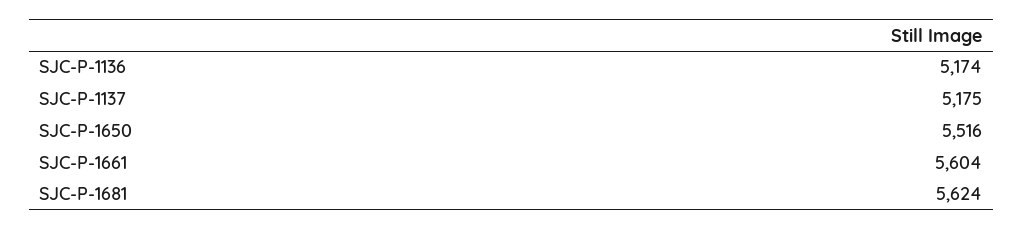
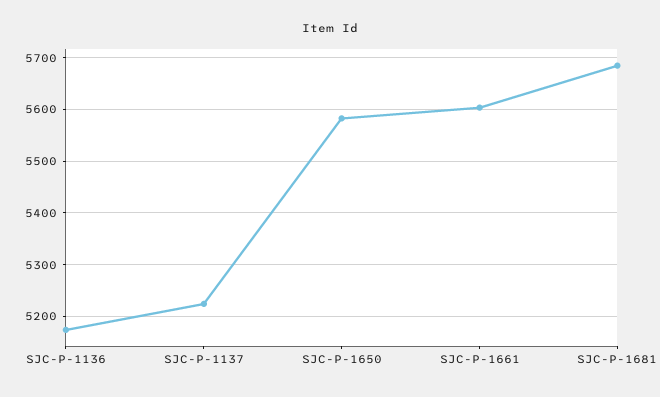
  {
    "SJC-P-1136": 5174,
-   "SJC-P-1137": 5175,
+   "SJC-P-1137": 5220,
-   "SJC-P-1650": 5516,
+   "SJC-P-1650": 5580,
    "SJC-P-1661": 5604,
-   "SJC-P-1681": 5624
+   "SJC-P-1681": 5680
  }

